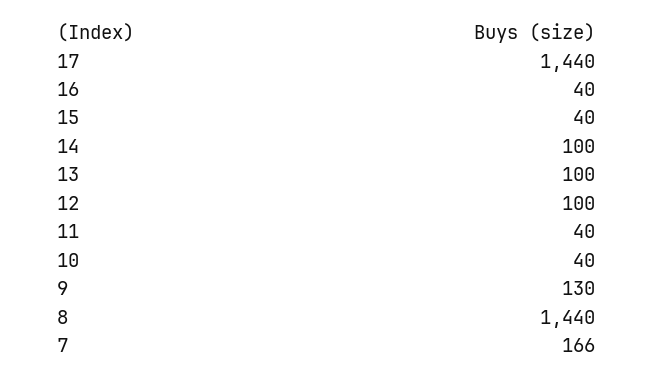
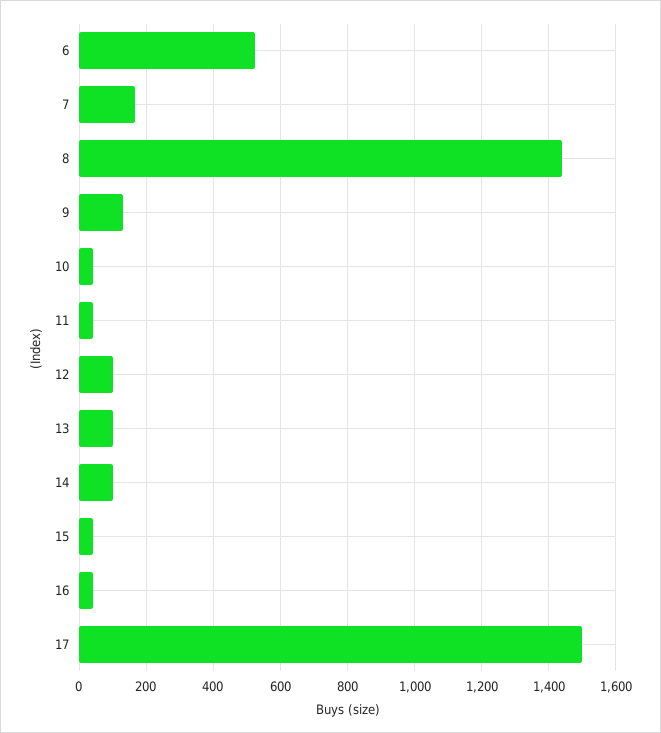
  {
-   "17": 1440,
+   "17": 1500,
    "16": 40,
    "15": 40,
    "14": 100,
    "13": 100,
    "12": 100,
    "11": 40,
    "10": 40,
    "9": 130,
    "8": 1440,
-   "7": 166
+   "7": 166,
+   "6": 520
  }

